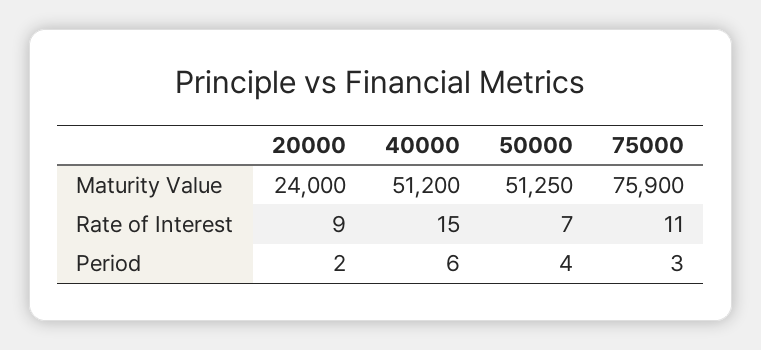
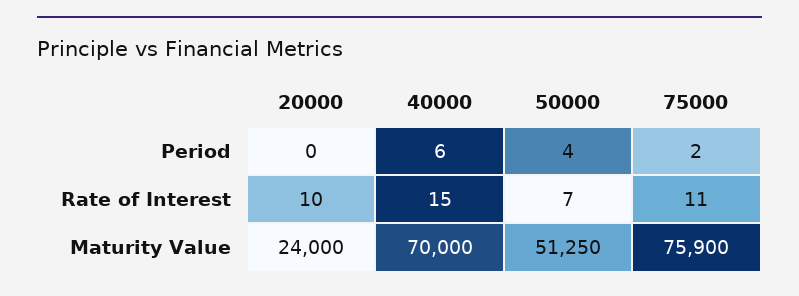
  {
    "20000": {
      "Maturity Value": 24000,
-     "Rate of Interest": 9,
+     "Rate of Interest": 10,
-     "Period": 2
+     "Period": 0
    },
    "40000": {
-     "Maturity Value": 51200,
+     "Maturity Value": 70000,
      "Rate of Interest": 15,
      "Period": 6
    },
    "50000": {
      "Maturity Value": 51250,
      "Rate of Interest": 7,
      "Period": 4
    },
    "75000": {
      "Maturity Value": 75900,
      "Rate of Interest": 11,
-     "Period": 3
+     "Period": 2
    }
  }

